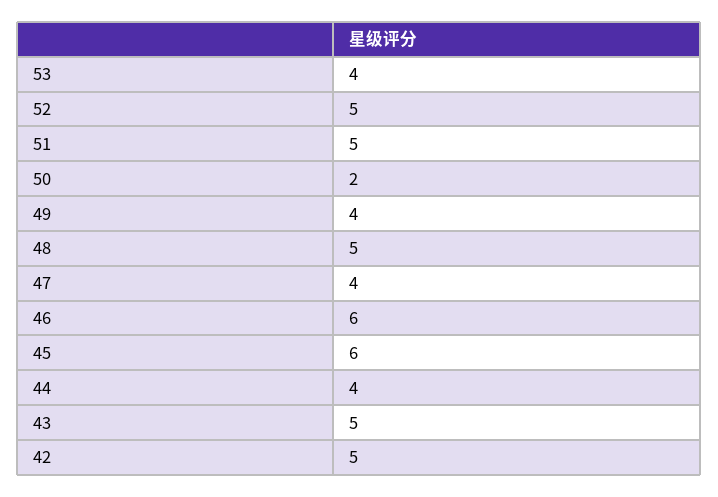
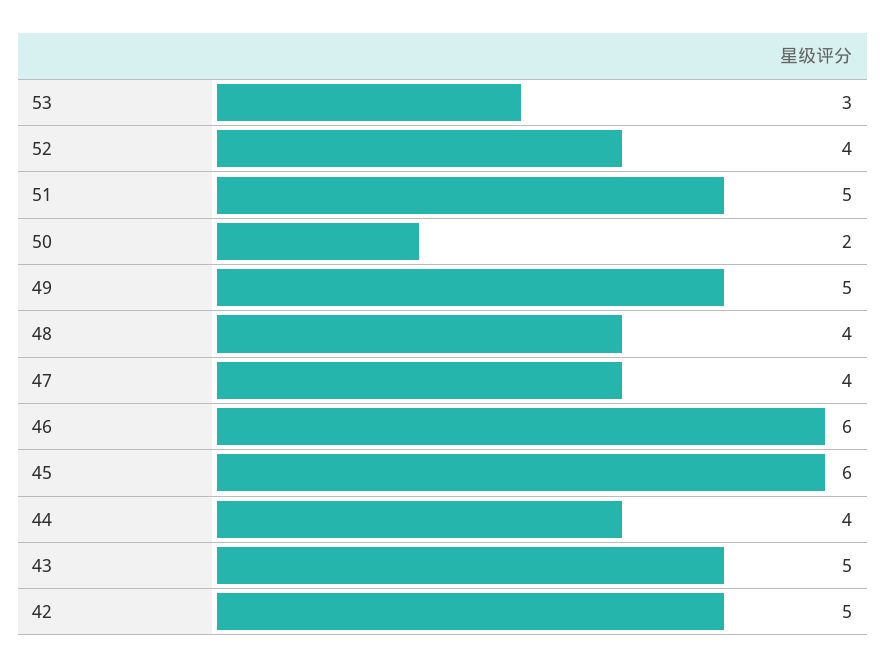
  {
-   "53": 4,
+   "53": 3,
-   "52": 5,
+   "52": 4,
    "51": 5,
    "50": 2,
-   "49": 4,
+   "49": 5,
-   "48": 5,
+   "48": 4,
    "47": 4,
    "46": 6,
    "45": 6,
    "44": 4,
    "43": 5,
    "42": 5
  }

